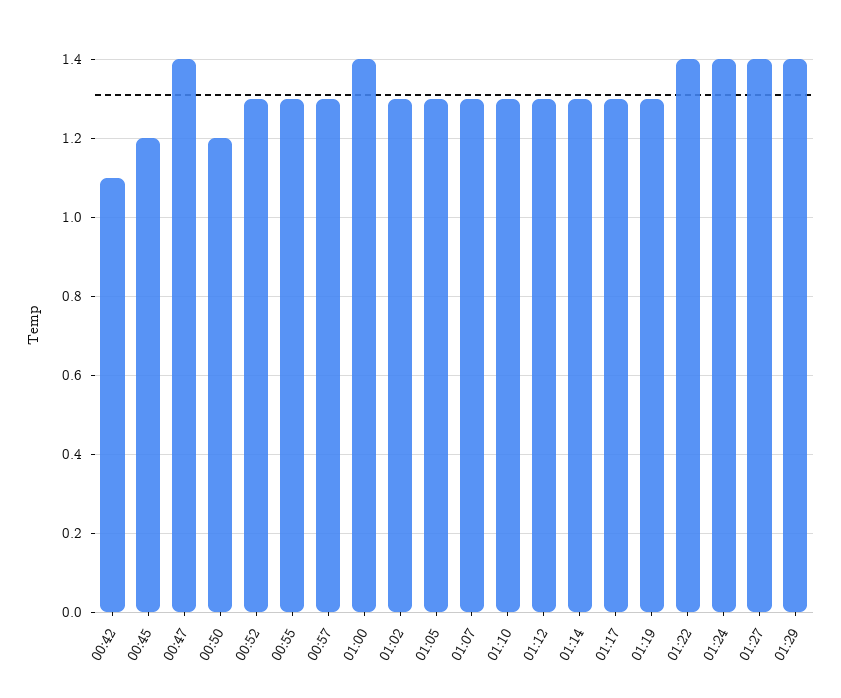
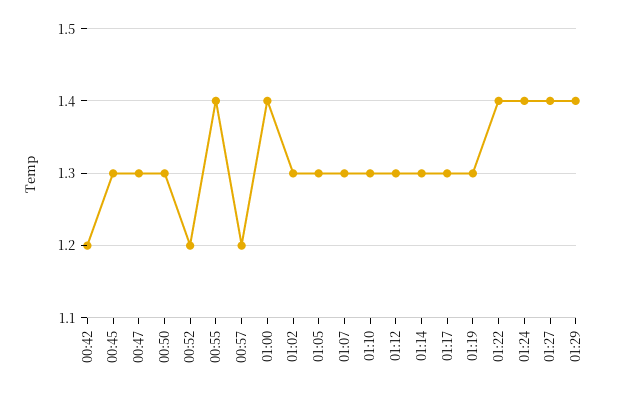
  {
-   "00:42": 1.1,
+   "00:42": 1.2,
-   "00:45": 1.2,
+   "00:45": 1.3,
-   "00:47": 1.4,
+   "00:47": 1.3,
-   "00:50": 1.2,
+   "00:50": 1.3,
-   "00:52": 1.3,
+   "00:52": 1.2,
-   "00:55": 1.3,
+   "00:55": 1.4,
-   "00:57": 1.3,
+   "00:57": 1.2,
    "01:00": 1.4,
    "01:02": 1.3,
    "01:05": 1.3,
    "01:07": 1.3,
    "01:10": 1.3,
    "01:12": 1.3,
    "01:14": 1.3,
    "01:17": 1.3,
    "01:19": 1.3,
    "01:22": 1.4,
    "01:24": 1.4,
    "01:27": 1.4,
    "01:29": 1.4
  }

